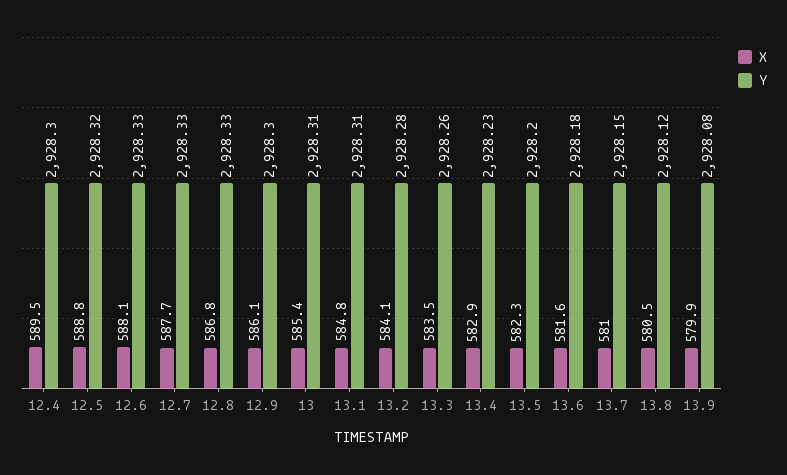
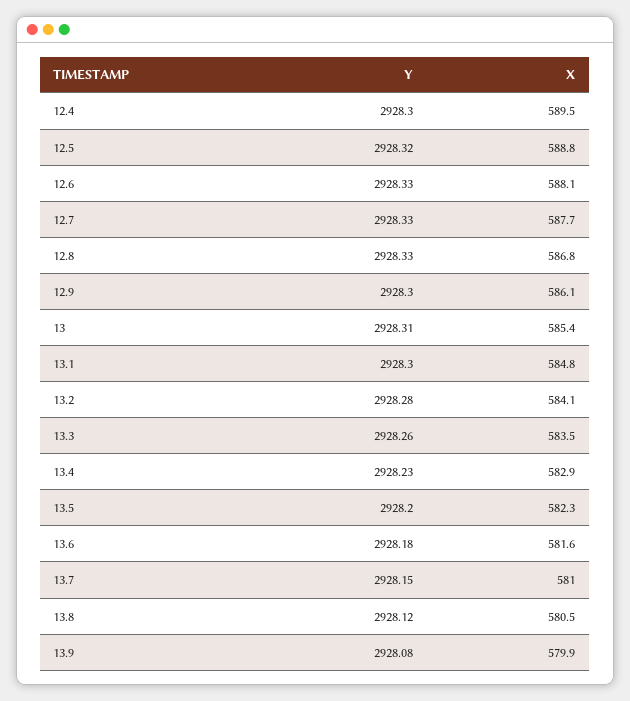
  {
    "X": {
      "12.4": 589.5,
      "12.5": 588.8,
      "12.6": 588.1,
      "12.7": 587.7,
      "12.8": 586.8,
      "12.9": 586.1,
      "13": 585.4,
      "13.1": 584.8,
      "13.2": 584.1,
      "13.3": 583.5,
      "13.4": 582.9,
      "13.5": 582.3,
      "13.6": 581.6,
      "13.7": 581,
      "13.8": 580.5,
      "13.9": 579.9
    },
    "Y": {
      "12.4": 2928.3,
      "12.5": 2928.32,
      "12.6": 2928.33,
      "12.7": 2928.33,
      "12.8": 2928.33,
      "12.9": 2928.3,
      "13": 2928.31,
-     "13.1": 2928.31,
+     "13.1": 2928.3,
      "13.2": 2928.28,
      "13.3": 2928.26,
      "13.4": 2928.23,
      "13.5": 2928.2,
      "13.6": 2928.18,
      "13.7": 2928.15,
      "13.8": 2928.12,
      "13.9": 2928.08
    }
  }

